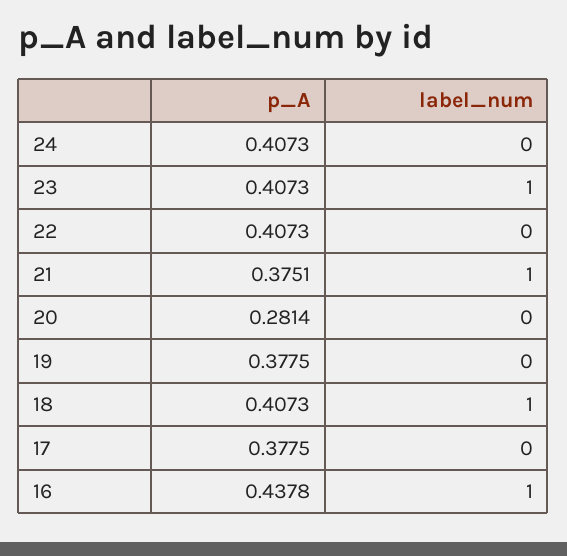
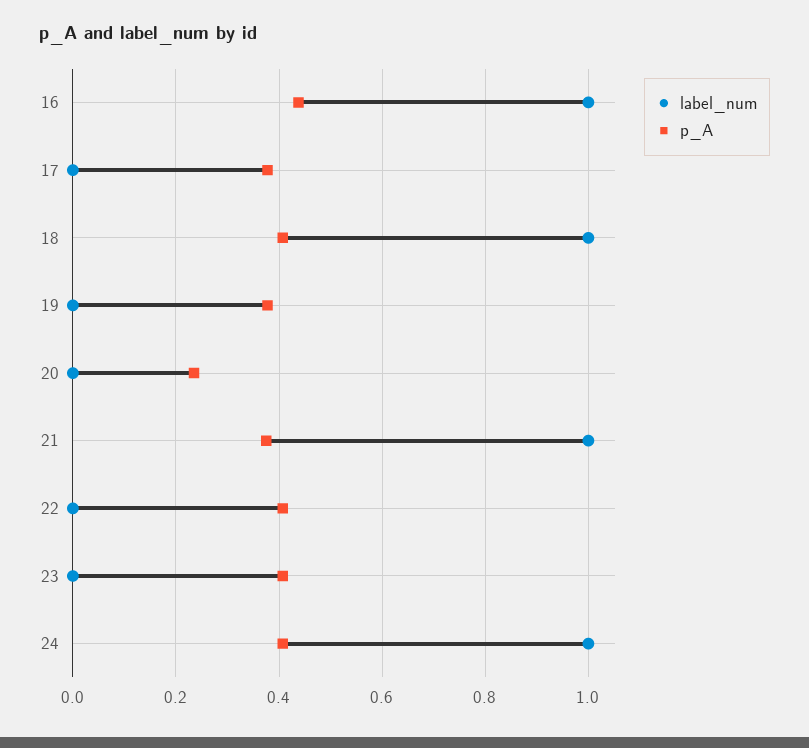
  {
    "p_A": {
      "24": 0.4073,
      "23": 0.4073,
      "22": 0.4073,
      "21": 0.3751,
-     "20": 0.2814,
+     "20": 0.24,
      "19": 0.3775,
      "18": 0.4073,
      "17": 0.3775,
      "16": 0.4378
    },
    "label_num": {
-     "24": 0,
+     "24": 1,
-     "23": 1,
+     "23": 0,
      "22": 0,
      "21": 1,
      "20": 0,
      "19": 0,
      "18": 1,
      "17": 0,
      "16": 1
    }
  }

